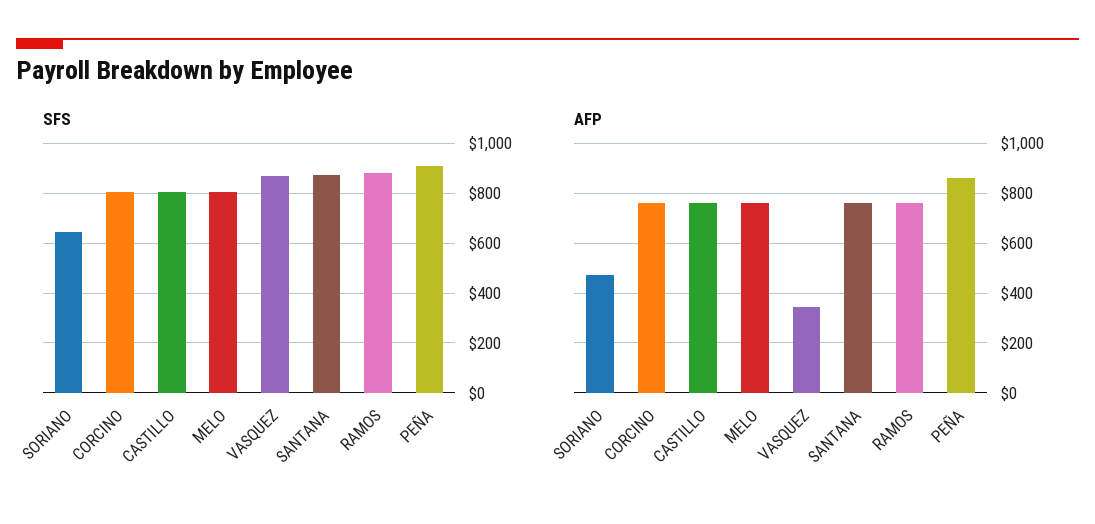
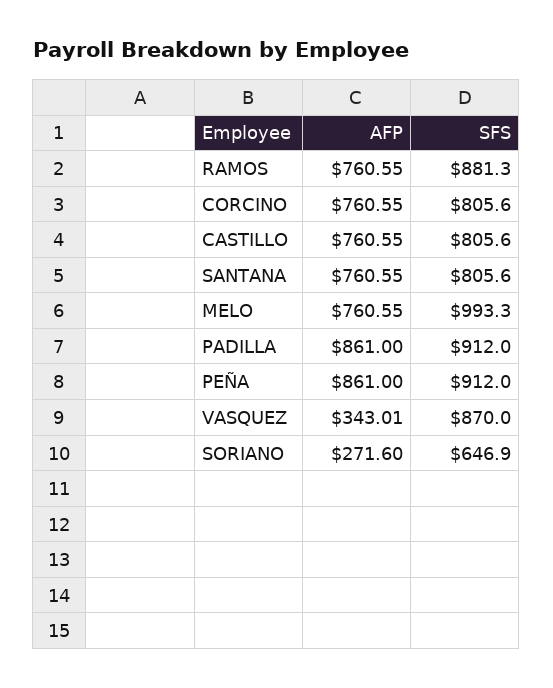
  {
    "SFS": {
      "SORIANO": 646.9,
      "CORCINO": 805.6,
      "CASTILLO": 805.6,
-     "MELO": 800,
+     "MELO": 993.3,
      "VASQUEZ": 870,
-     "SANTANA": 875,
+     "SANTANA": 805.6,
      "RAMOS": 881.3,
-     "PEÑA": 912
+     "PEÑA": 912,
+     "PADILLA": 912
    },
    "AFP": {
-     "SORIANO": 475,
+     "SORIANO": 271.6,
      "CORCINO": 760.55,
      "CASTILLO": 760.55,
      "MELO": 760.55,
      "VASQUEZ": 343.01,
      "SANTANA": 760.55,
      "RAMOS": 760.55,
-     "PEÑA": 861
+     "PEÑA": 861,
+     "PADILLA": 861
    }
  }

